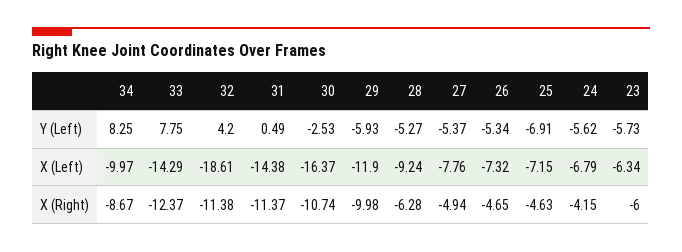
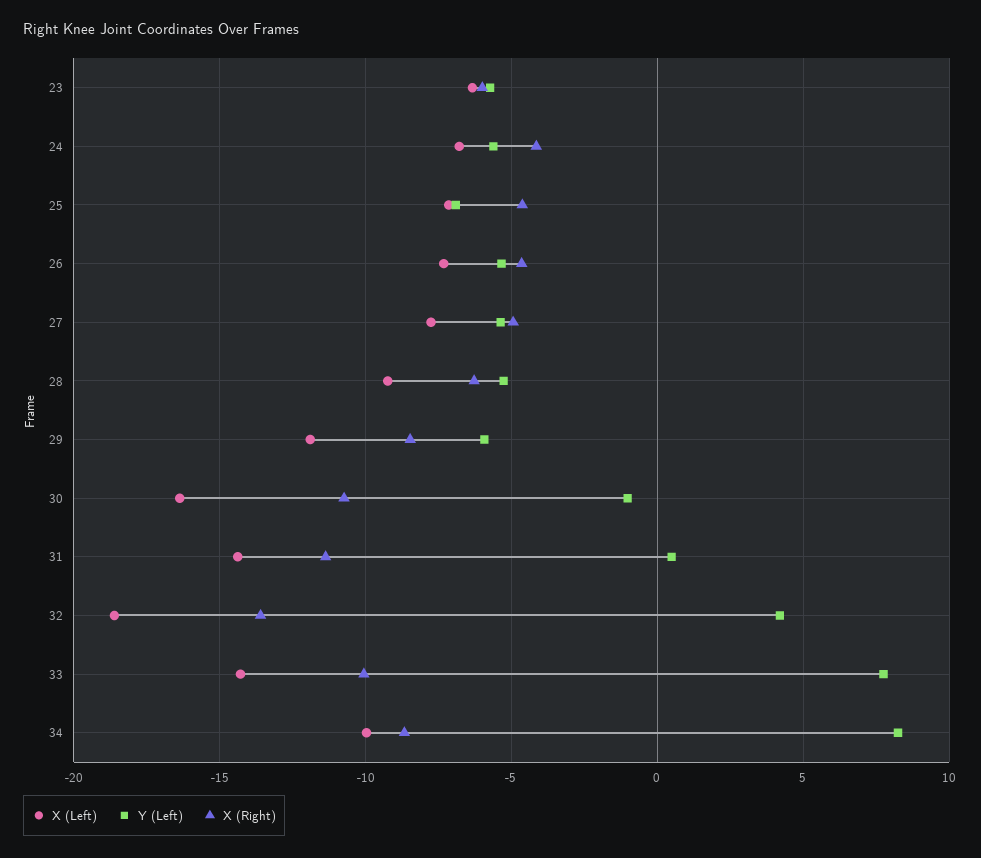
  {
    "Y (Left)": {
      "34": 8.25,
      "33": 7.75,
      "32": 4.2,
      "31": 0.49,
-     "30": -2.53,
+     "30": -1,
      "29": -5.93,
      "28": -5.27,
      "27": -5.37,
      "26": -5.34,
      "25": -6.91,
      "24": -5.62,
      "23": -5.73
    },
    "X (Left)": {
      "34": -9.97,
      "33": -14.29,
      "32": -18.61,
      "31": -14.38,
      "30": -16.37,
      "29": -11.9,
      "28": -9.24,
      "27": -7.76,
      "26": -7.32,
      "25": -7.15,
      "24": -6.79,
      "23": -6.34
    },
    "X (Right)": {
      "34": -8.67,
-     "33": -12.37,
+     "33": -10,
-     "32": -11.38,
+     "32": -13.5,
      "31": -11.37,
      "30": -10.74,
-     "29": -9.98,
+     "29": -8.5,
      "28": -6.28,
      "27": -4.94,
      "26": -4.65,
      "25": -4.63,
      "24": -4.15,
      "23": -6
    }
  }

